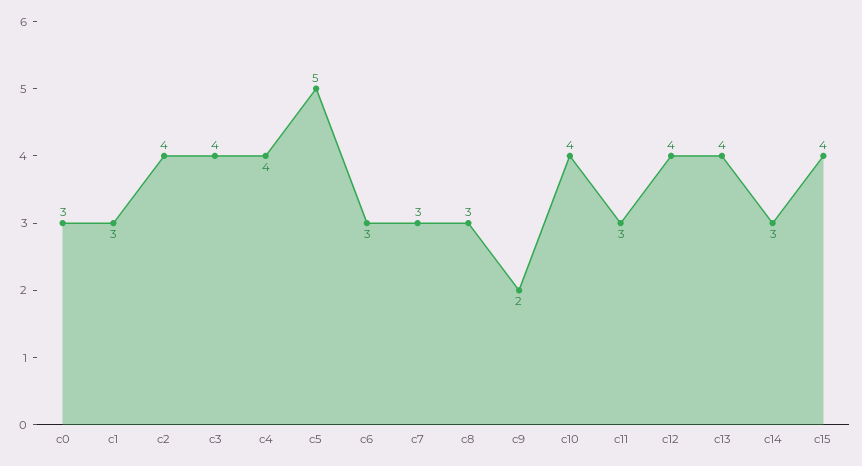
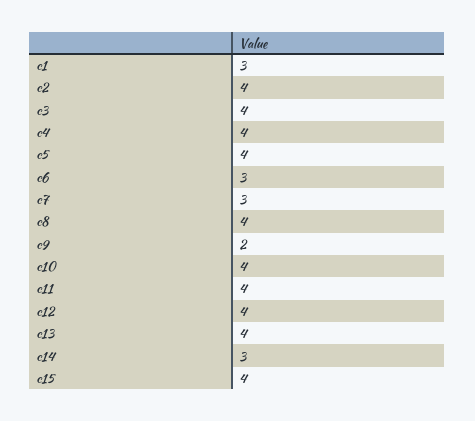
  {
-   "c0": 3,
    "c1": 3,
    "c2": 4,
    "c3": 4,
    "c4": 4,
-   "c5": 5,
+   "c5": 4,
    "c6": 3,
    "c7": 3,
-   "c8": 3,
+   "c8": 4,
    "c9": 2,
    "c10": 4,
-   "c11": 3,
+   "c11": 4,
    "c12": 4,
    "c13": 4,
    "c14": 3,
    "c15": 4
  }

